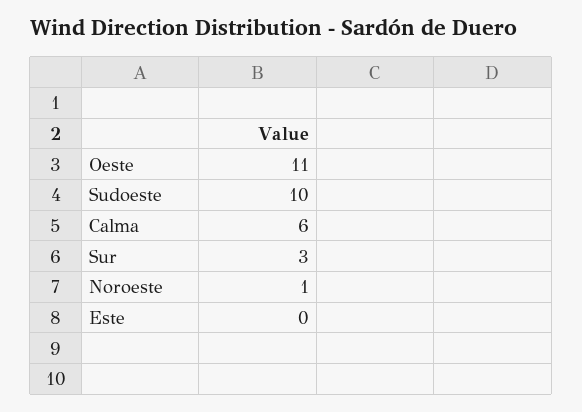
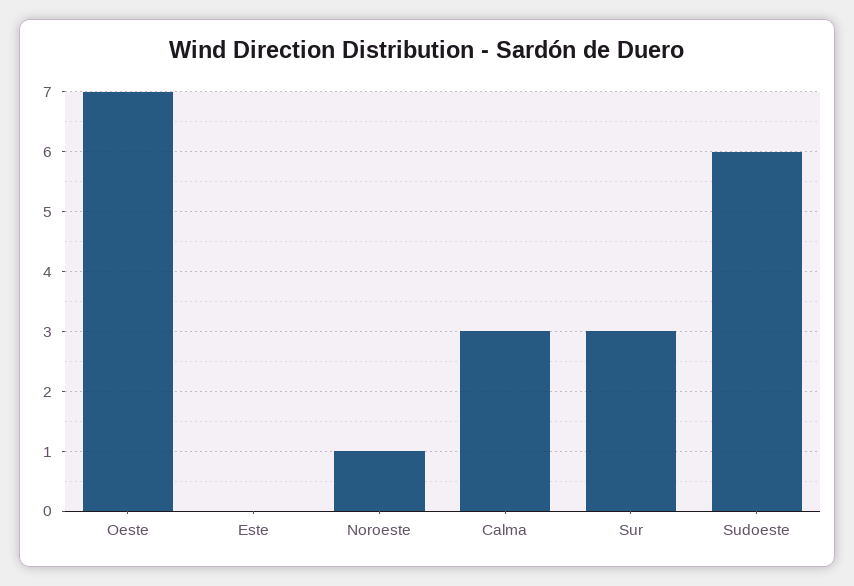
  {
-   "Oeste": 11,
+   "Oeste": 7,
-   "Sudoeste": 10,
+   "Sudoeste": 6,
-   "Calma": 6,
+   "Calma": 3,
    "Sur": 3,
    "Noroeste": 1,
    "Este": 0
  }

